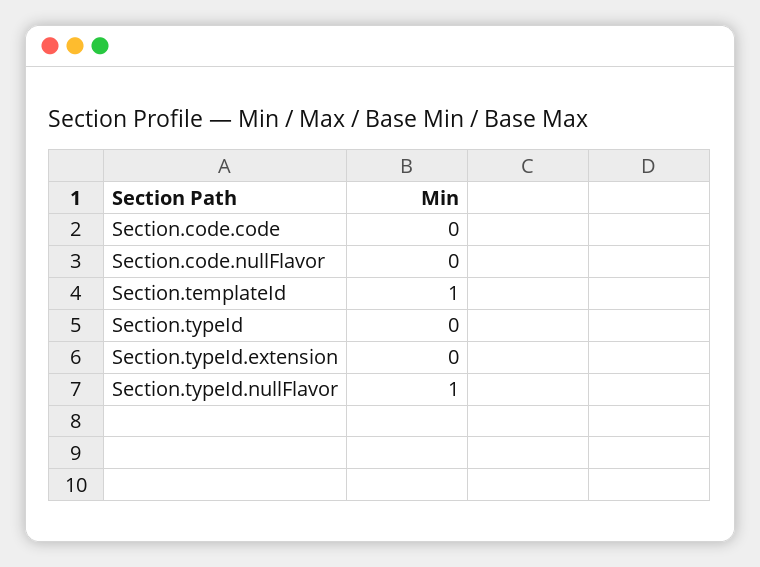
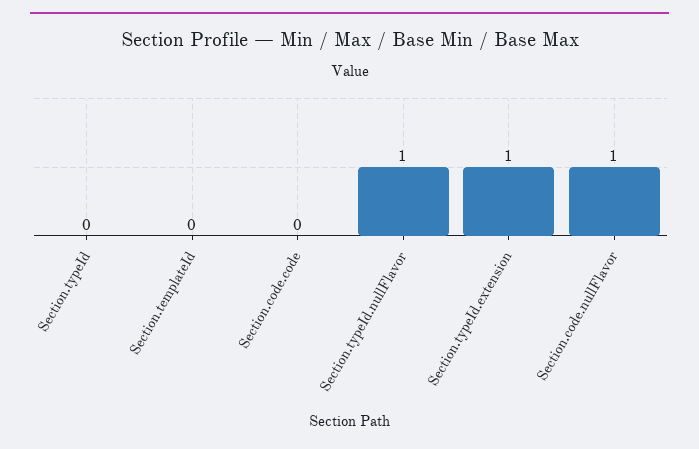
  {
    "Section.code.code": 0,
-   "Section.code.nullFlavor": 0,
+   "Section.code.nullFlavor": 1,
-   "Section.templateId": 1,
+   "Section.templateId": 0,
    "Section.typeId": 0,
-   "Section.typeId.extension": 0,
+   "Section.typeId.extension": 1,
    "Section.typeId.nullFlavor": 1
  }

